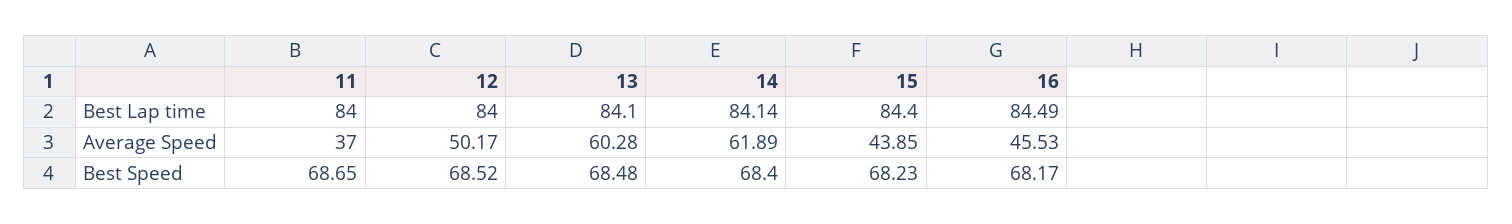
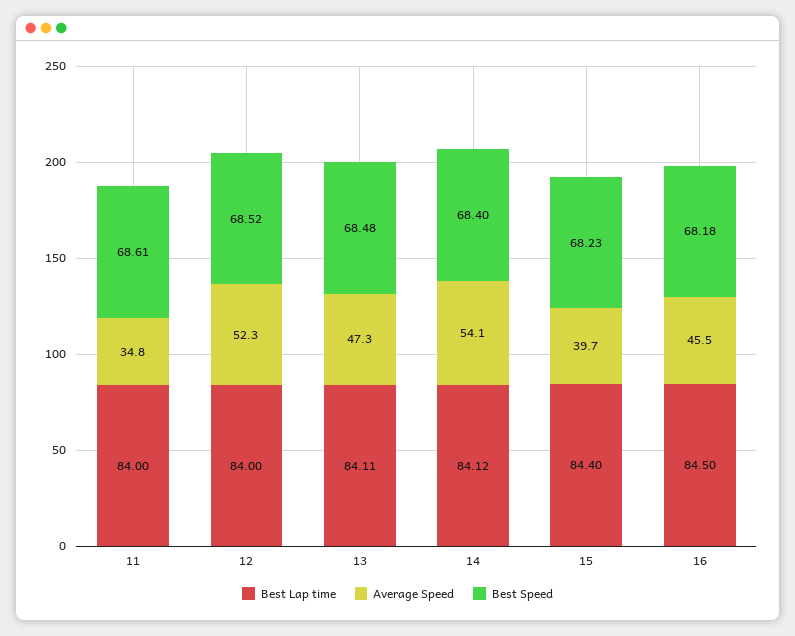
  {
    "Best Lap time": {
      "11": 84,
      "12": 84,
-     "13": 84.1,
+     "13": 84.11,
-     "14": 84.14,
+     "14": 84.12,
      "15": 84.4,
-     "16": 84.49
+     "16": 84.5
    },
    "Average Speed": {
-     "11": 37,
+     "11": 34.8,
-     "12": 50.17,
+     "12": 52.3,
-     "13": 60.28,
+     "13": 47.3,
-     "14": 61.89,
+     "14": 54.1,
-     "15": 43.85,
+     "15": 39.7,
      "16": 45.53
    },
    "Best Speed": {
-     "11": 68.65,
+     "11": 68.61,
      "12": 68.52,
      "13": 68.48,
      "14": 68.4,
      "15": 68.23,
-     "16": 68.17
+     "16": 68.18
    }
  }

